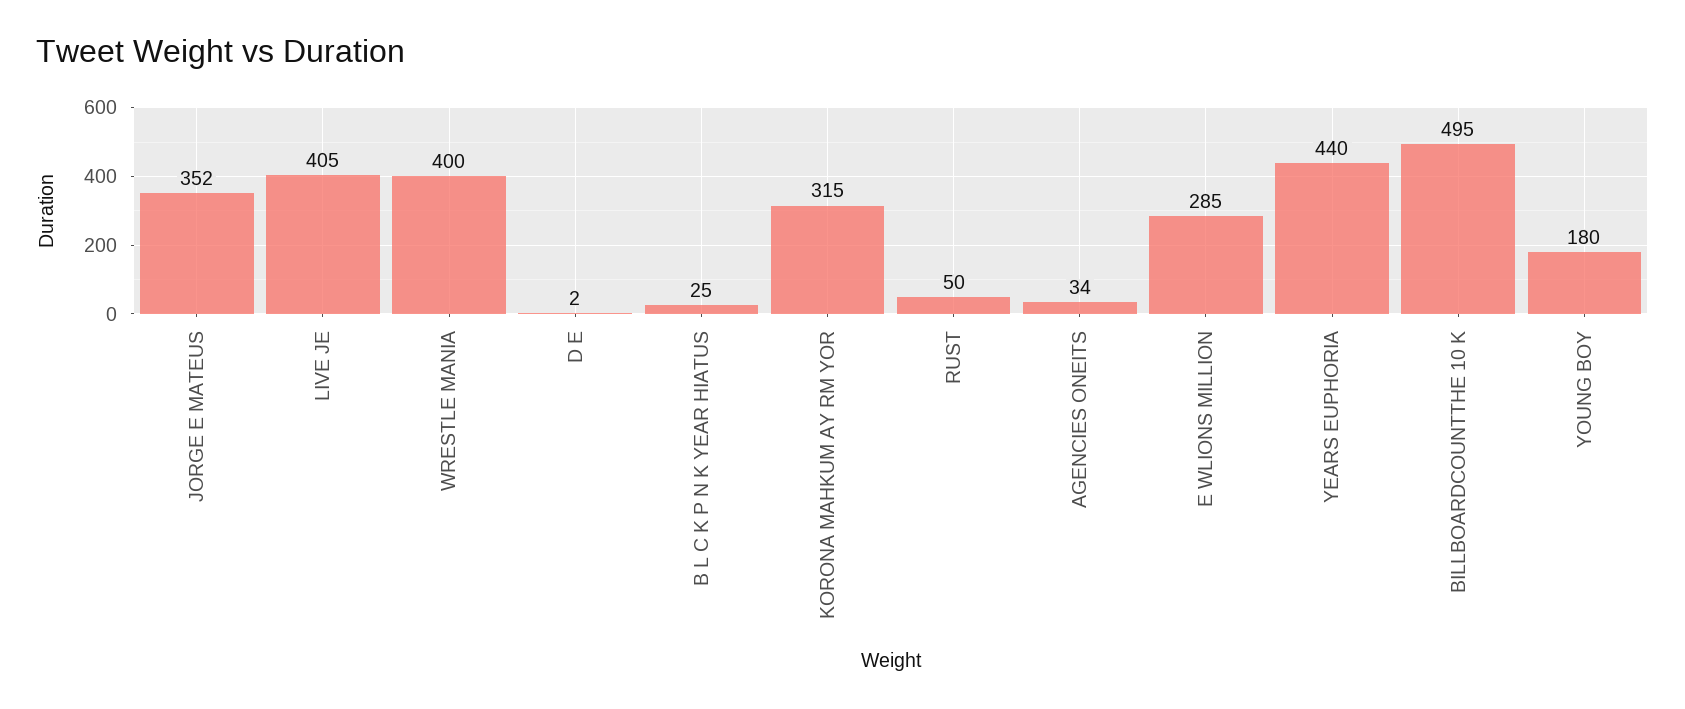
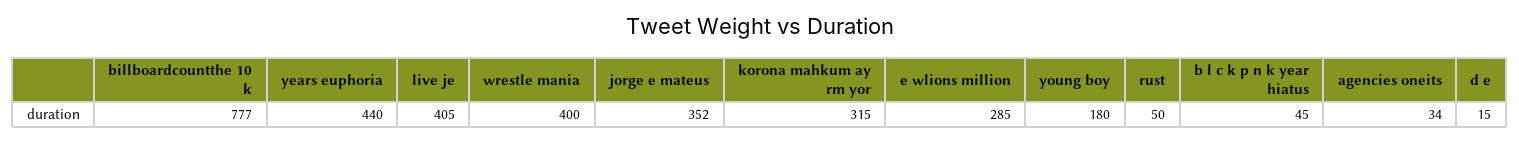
  {
    "JORGE E MATEUS": 352,
    "LIVE JE": 405,
    "WRESTLE MANIA": 400,
-   "D E": 2,
+   "D E": 15,
-   "B L C K P N K YEAR HIATUS": 25,
+   "B L C K P N K YEAR HIATUS": 45,
    "KORONA MAHKUM AY RM YOR": 315,
    "RUST": 50,
    "AGENCIES ONEITS": 34,
    "E WLIONS MILLION": 285,
    "YEARS EUPHORIA": 440,
-   "BILLBOARDCOUNTTHE 10 K": 495,
+   "BILLBOARDCOUNTTHE 10 K": 777,
    "YOUNG BOY": 180
  }

